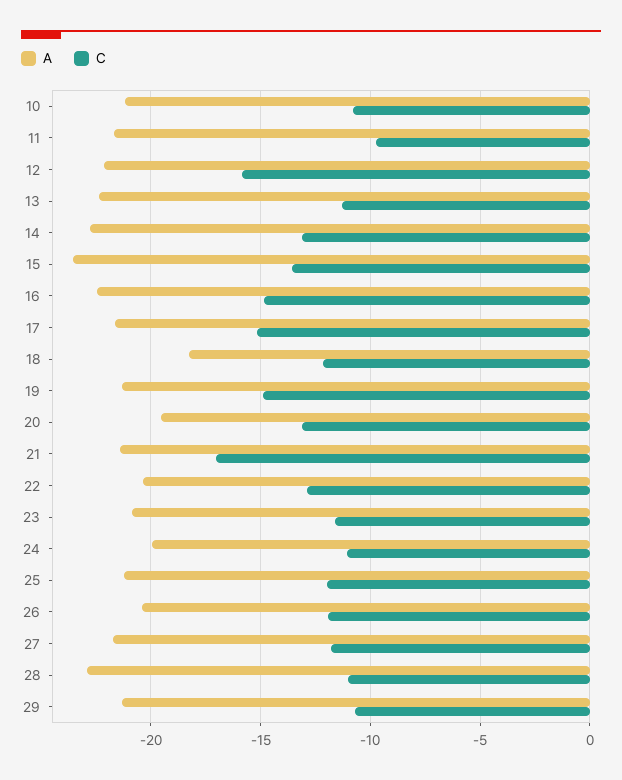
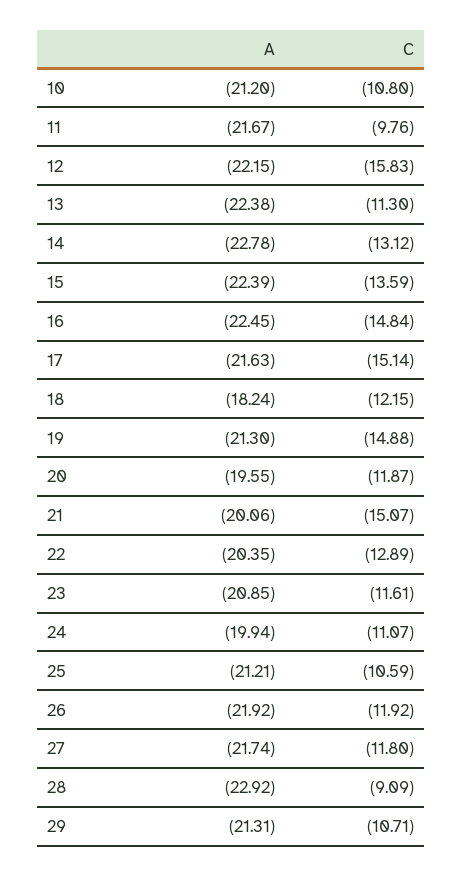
  {
    "A": {
      "10": -21.2,
      "11": -21.67,
      "12": -22.15,
      "13": -22.38,
      "14": -22.78,
-     "15": -23.5,
+     "15": -22.39,
      "16": -22.45,
      "17": -21.63,
      "18": -18.24,
      "19": -21.3,
      "20": -19.55,
-     "21": -21.5,
+     "21": -20.06,
      "22": -20.35,
      "23": -20.85,
      "24": -19.94,
      "25": -21.21,
-     "26": -20.5,
+     "26": -21.92,
      "27": -21.74,
      "28": -22.92,
      "29": -21.31
    },
    "C": {
      "10": -10.8,
      "11": -9.76,
      "12": -15.83,
      "13": -11.3,
      "14": -13.12,
      "15": -13.59,
      "16": -14.84,
      "17": -15.14,
      "18": -12.15,
      "19": -14.88,
-     "20": -13,
+     "20": -11.87,
-     "21": -17,
+     "21": -15.07,
      "22": -12.89,
      "23": -11.61,
      "24": -11.07,
-     "25": -12,
+     "25": -10.59,
      "26": -11.92,
      "27": -11.8,
-     "28": -11,
+     "28": -9.09,
      "29": -10.71
    }
  }

